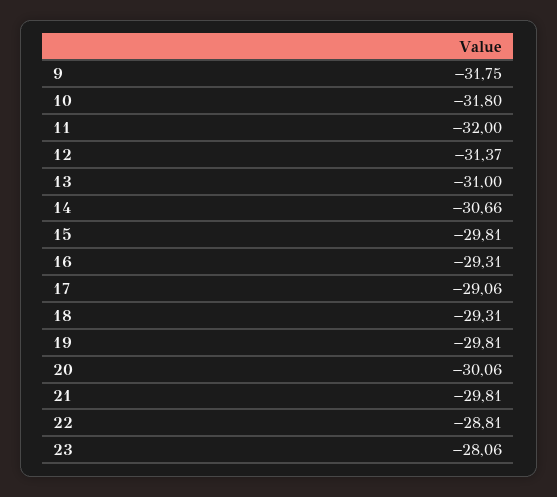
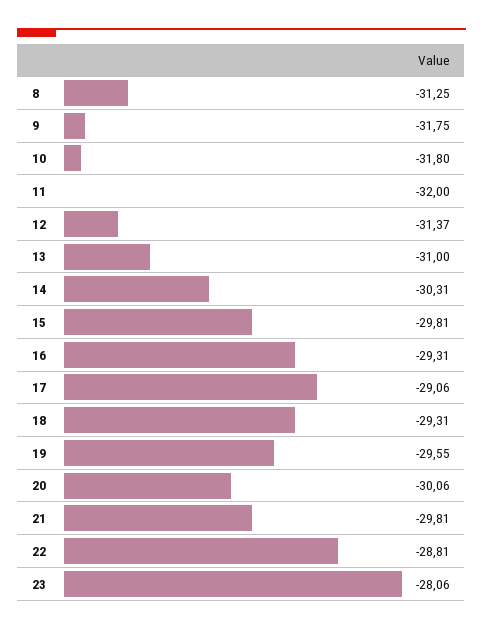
  {
    "9": -31.75,
    "10": -31.8,
    "11": -32,
    "12": -31.37,
    "13": -31,
-   "14": -30.66,
+   "14": -30.31,
    "15": -29.81,
    "16": -29.31,
    "17": -29.06,
    "18": -29.31,
-   "19": -29.81,
+   "19": -29.55,
    "20": -30.06,
    "21": -29.81,
    "22": -28.81,
-   "23": -28.06
+   "23": -28.06,
+   "8": -31.25
  }

